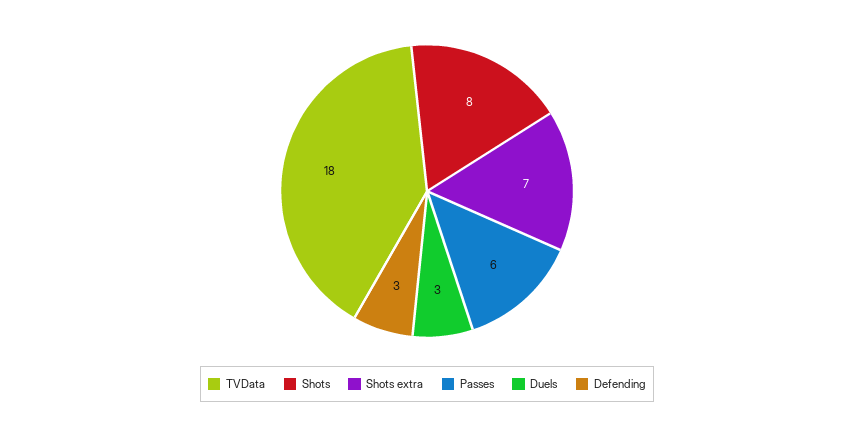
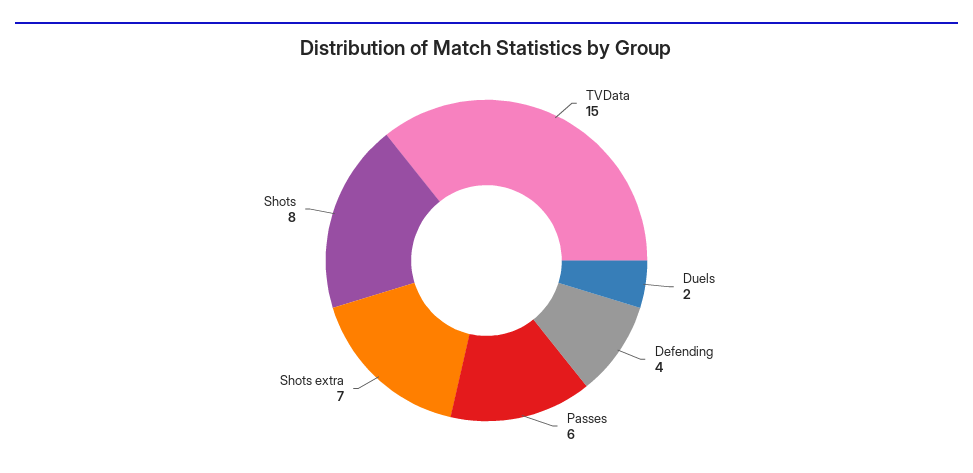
  {
-   "TVData": 18,
+   "TVData": 15,
    "Shots": 8,
    "Shots extra": 7,
    "Passes": 6,
-   "Duels": 3,
+   "Duels": 2,
-   "Defending": 3
+   "Defending": 4
  }

